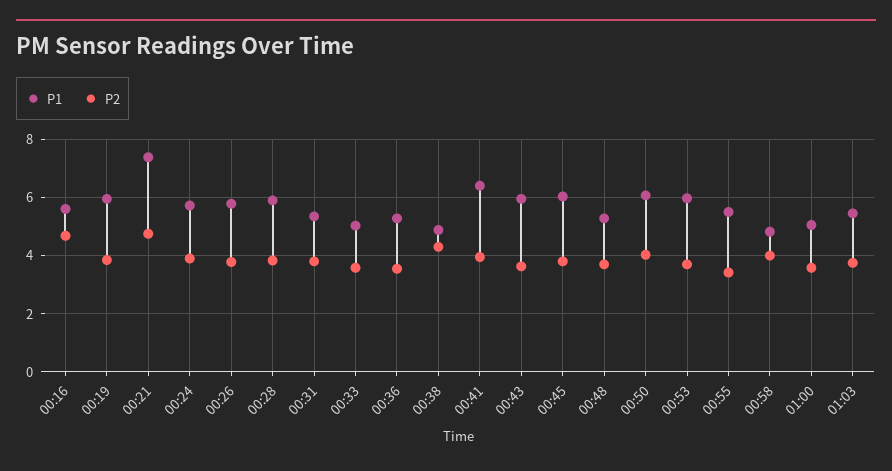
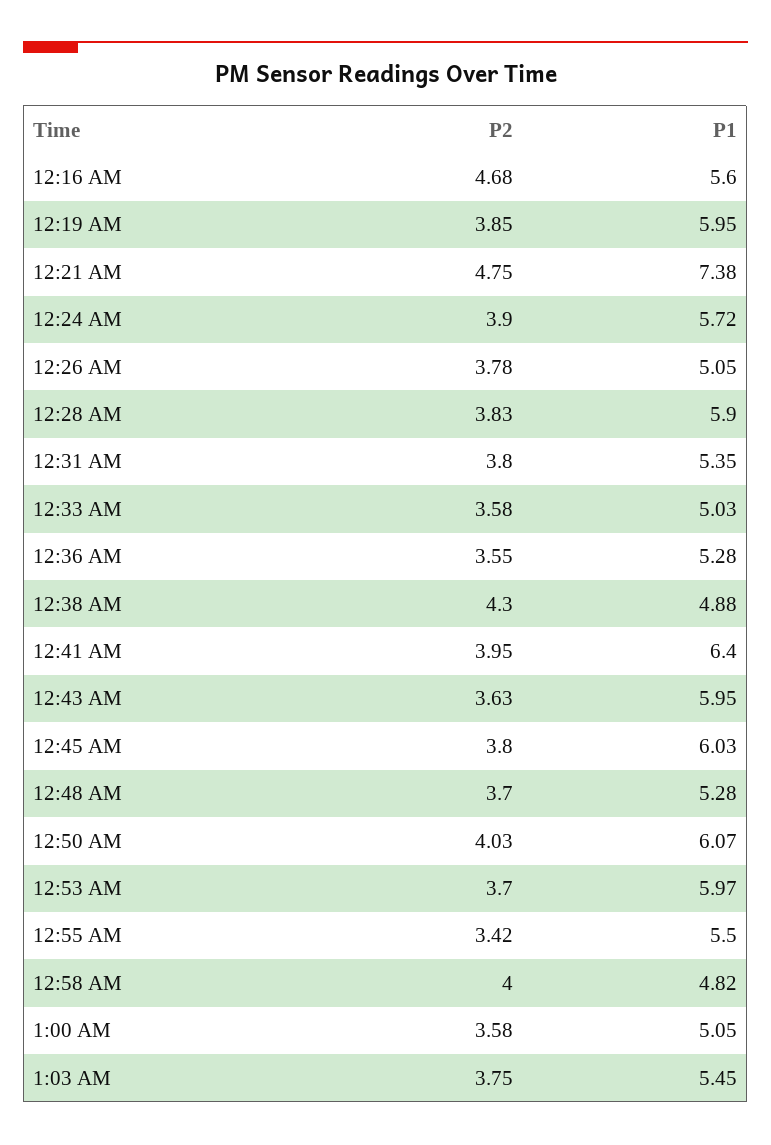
  {
    "P1": {
      "00:16": 5.6,
      "00:19": 5.95,
      "00:21": 7.38,
      "00:24": 5.72,
-     "00:26": 5.75,
+     "00:26": 5.05,
      "00:28": 5.9,
      "00:31": 5.35,
      "00:33": 5.03,
      "00:36": 5.28,
      "00:38": 4.88,
      "00:41": 6.4,
      "00:43": 5.95,
      "00:45": 6.03,
      "00:48": 5.28,
      "00:50": 6.07,
      "00:53": 5.97,
      "00:55": 5.5,
      "00:58": 4.82,
      "01:00": 5.05,
      "01:03": 5.45
    },
    "P2": {
      "00:16": 4.68,
      "00:19": 3.85,
      "00:21": 4.75,
      "00:24": 3.9,
      "00:26": 3.78,
      "00:28": 3.83,
      "00:31": 3.8,
      "00:33": 3.58,
      "00:36": 3.55,
      "00:38": 4.3,
      "00:41": 3.95,
      "00:43": 3.63,
      "00:45": 3.8,
      "00:48": 3.7,
      "00:50": 4.03,
      "00:53": 3.7,
      "00:55": 3.42,
      "00:58": 4,
      "01:00": 3.58,
      "01:03": 3.75
    }
  }

